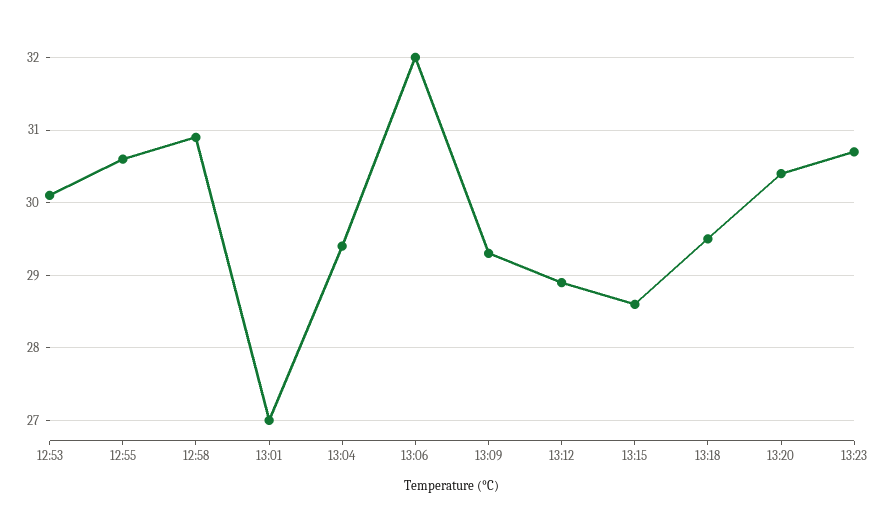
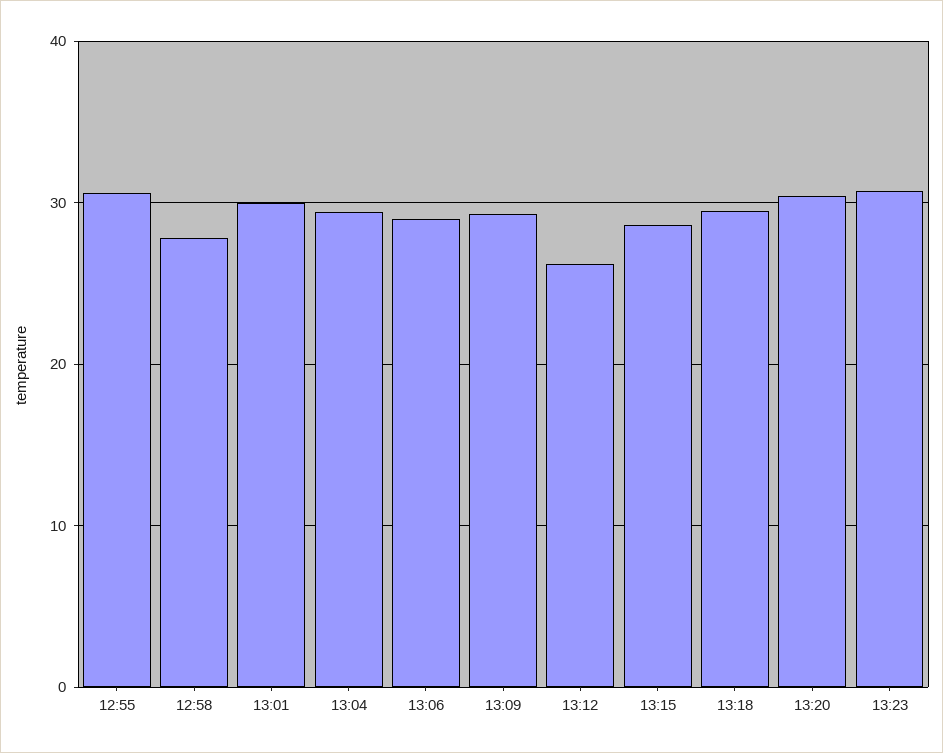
  {
-   "12:53": 30.1,
    "12:55": 30.6,
-   "12:58": 30.9,
+   "12:58": 28,
-   "13:01": 27,
+   "13:01": 30,
    "13:04": 29.4,
-   "13:06": 32,
+   "13:06": 29,
    "13:09": 29.3,
-   "13:12": 28.9,
+   "13:12": 26,
    "13:15": 28.6,
    "13:18": 29.5,
    "13:20": 30.4,
    "13:23": 30.7
  }

